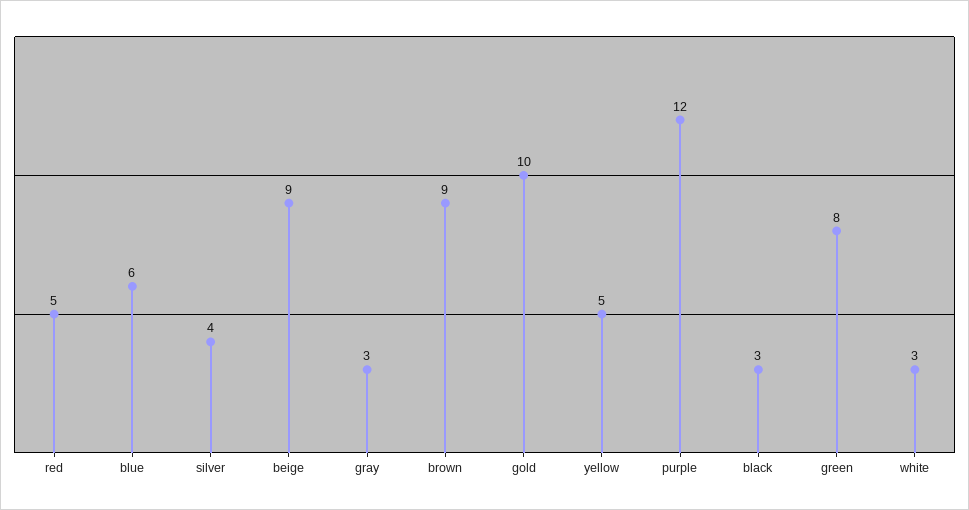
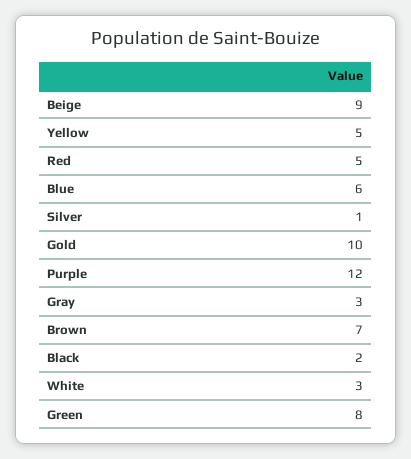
  {
    "red": 5,
    "blue": 6,
-   "silver": 4,
+   "silver": 1,
    "beige": 9,
    "gray": 3,
-   "brown": 9,
+   "brown": 7,
    "gold": 10,
    "yellow": 5,
    "purple": 12,
-   "black": 3,
+   "black": 2,
    "green": 8,
    "white": 3
  }

